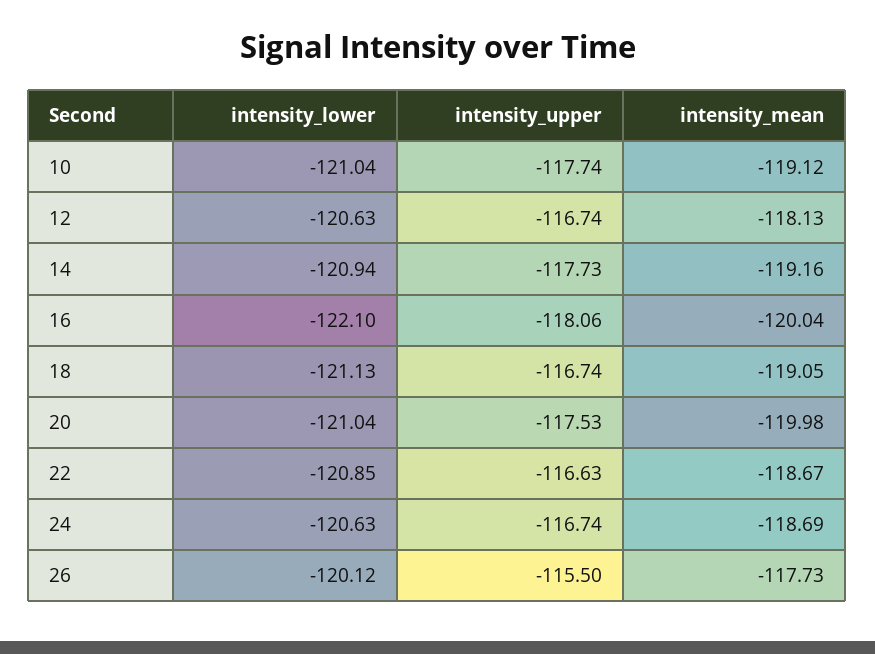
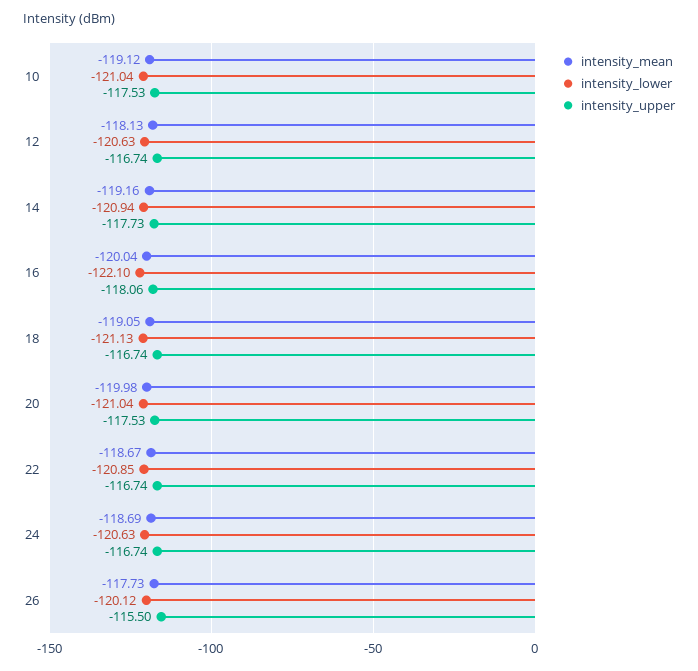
  {
    "intensity_lower": {
      "10": -121.04,
      "12": -120.63,
      "14": -120.94,
      "16": -122.1,
      "18": -121.13,
      "20": -121.04,
      "22": -120.85,
      "24": -120.63,
      "26": -120.12
    },
    "intensity_upper": {
-     "10": -117.74,
+     "10": -117.53,
      "12": -116.74,
      "14": -117.73,
      "16": -118.06,
      "18": -116.74,
      "20": -117.53,
-     "22": -116.63,
+     "22": -116.74,
      "24": -116.74,
      "26": -115.5
    },
    "intensity_mean": {
      "10": -119.12,
      "12": -118.13,
      "14": -119.16,
      "16": -120.04,
      "18": -119.05,
      "20": -119.98,
      "22": -118.67,
      "24": -118.69,
      "26": -117.73
    }
  }

